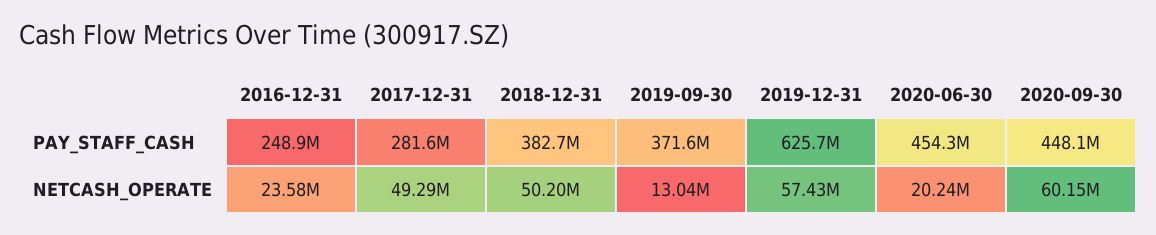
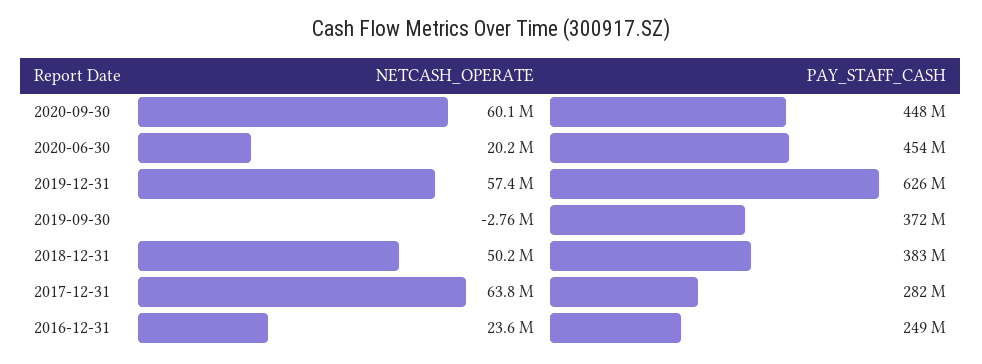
  {
    "2016-12-31": {
      "PAY_STAFF_CASH": 248900000,
      "NETCASH_OPERATE": 23580000
    },
    "2017-12-31": {
      "PAY_STAFF_CASH": 281600000,
-     "NETCASH_OPERATE": 49290000
+     "NETCASH_OPERATE": 63800000
    },
    "2018-12-31": {
      "PAY_STAFF_CASH": 382700000,
      "NETCASH_OPERATE": 50200000
    },
    "2019-09-30": {
      "PAY_STAFF_CASH": 371600000,
-     "NETCASH_OPERATE": 13040000
+     "NETCASH_OPERATE": -2760000
    },
    "2019-12-31": {
      "PAY_STAFF_CASH": 625700000,
      "NETCASH_OPERATE": 57430000
    },
    "2020-06-30": {
      "PAY_STAFF_CASH": 454300000,
      "NETCASH_OPERATE": 20240000
    },
    "2020-09-30": {
      "PAY_STAFF_CASH": 448100000,
      "NETCASH_OPERATE": 60150000
    }
  }

